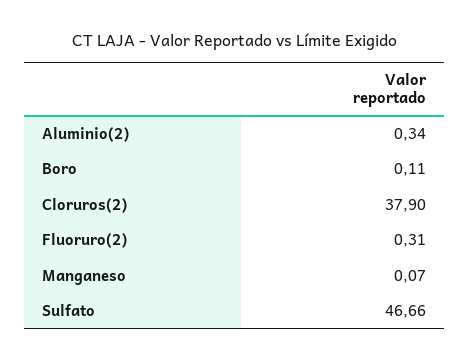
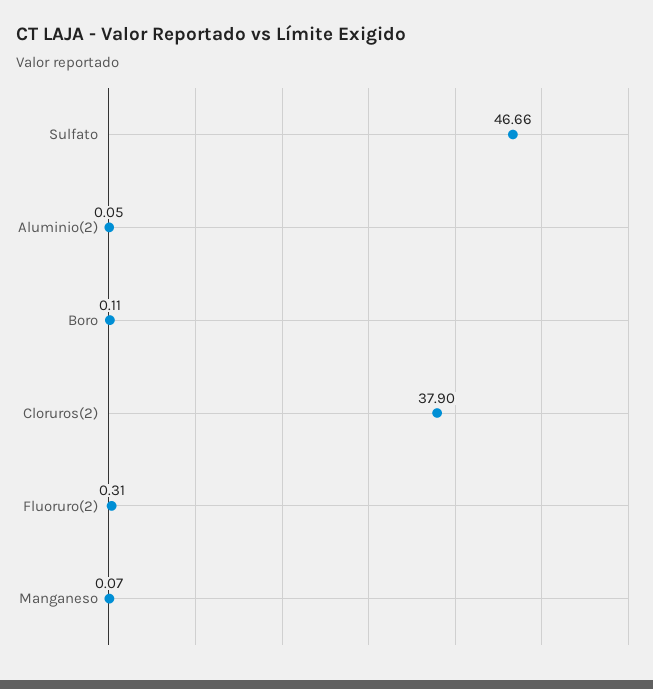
  {
-   "Aluminio(2)": 0.34,
+   "Aluminio(2)": 0.05,
    "Boro": 0.11,
    "Cloruros(2)": 37.9,
    "Fluoruro(2)": 0.31,
    "Manganeso": 0.07,
    "Sulfato": 46.66
  }

